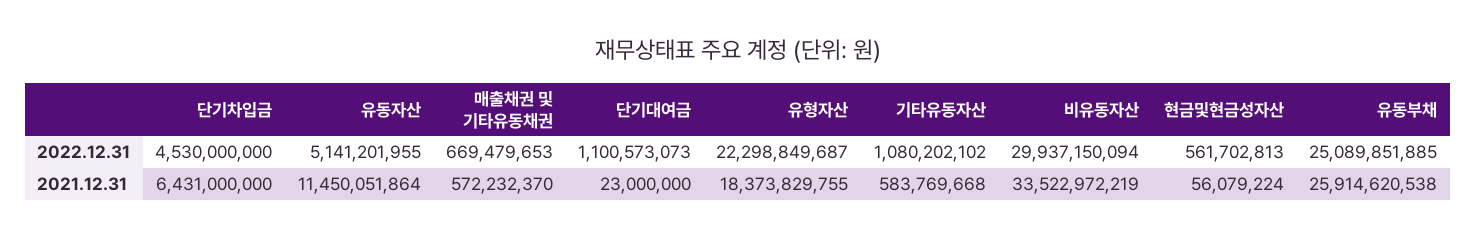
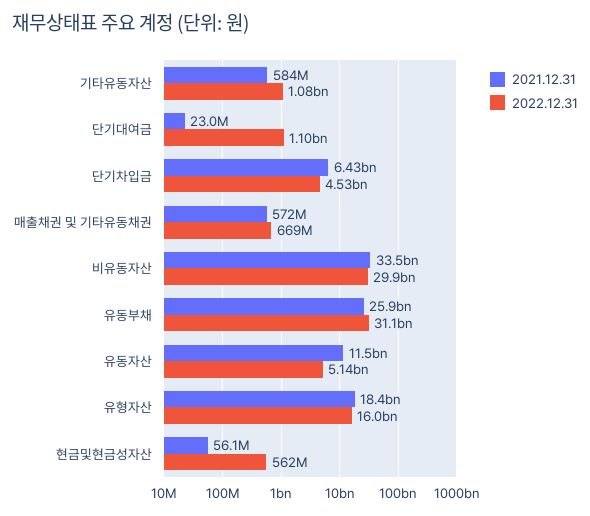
  {
    "2022.12.31": {
      "단기차입금": 4530000000,
      "유동자산": 5141201955,
      "매출채권 및 기타유동채권": 669479653,
      "단기대여금": 1100573073,
-     "유형자산": 22298849687,
+     "유형자산": 16000000000,
      "기타유동자산": 1080202102,
      "비유동자산": 29937150094,
      "현금및현금성자산": 561702813,
-     "유동부채": 25089851885
+     "유동부채": 31100000000
    },
    "2021.12.31": {
      "단기차입금": 6431000000,
      "유동자산": 11450051864,
      "매출채권 및 기타유동채권": 572232370,
      "단기대여금": 23000000,
      "유형자산": 18373829755,
      "기타유동자산": 583769668,
      "비유동자산": 33522972219,
      "현금및현금성자산": 56079224,
      "유동부채": 25914620538
    }
  }

